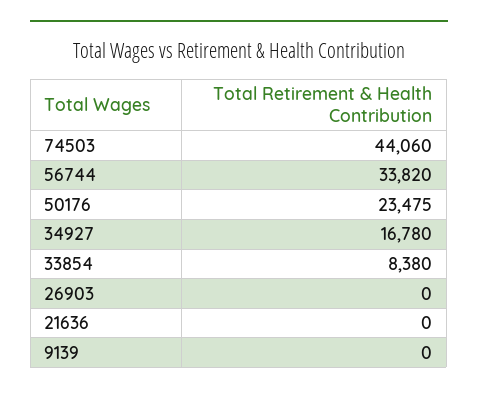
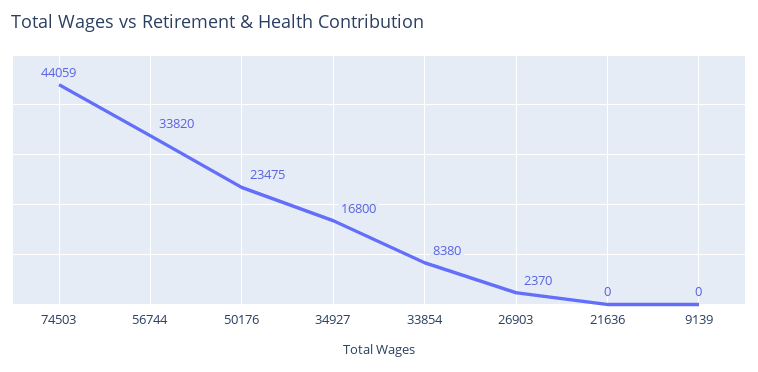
  {
-   "74503": 44060,
+   "74503": 44059,
    "56744": 33820,
    "50176": 23475,
-   "34927": 16780,
+   "34927": 16800,
    "33854": 8380,
-   "26903": 0,
+   "26903": 2370,
    "21636": 0,
    "9139": 0
  }

